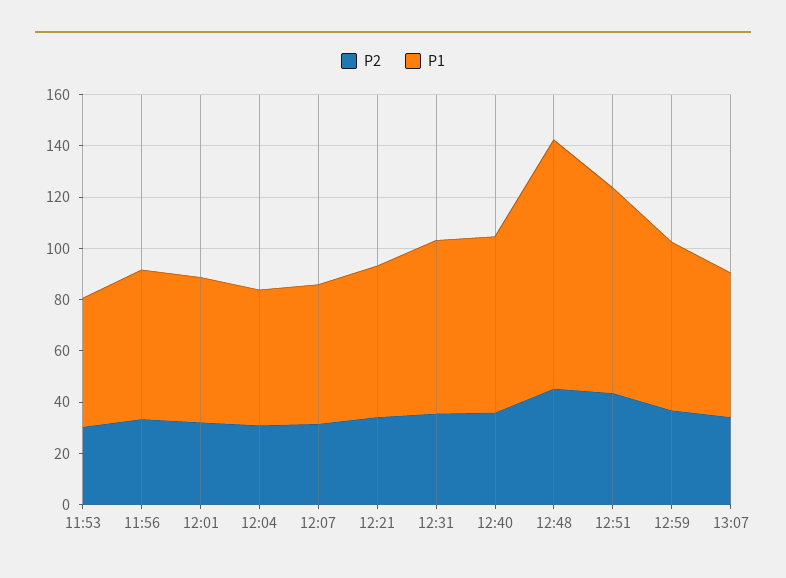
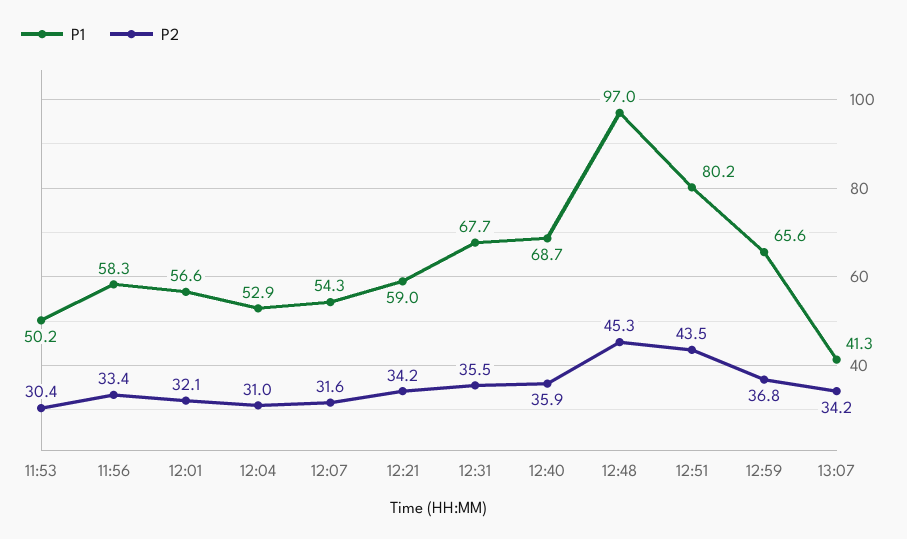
  {
    "P2": {
      "11:53": 30.4,
      "11:56": 33.4,
      "12:01": 32.1,
      "12:04": 31,
      "12:07": 31.6,
      "12:21": 34.2,
      "12:31": 35.5,
      "12:40": 35.9,
      "12:48": 45.3,
      "12:51": 43.5,
      "12:59": 36.8,
      "13:07": 34.2
    },
    "P1": {
      "11:53": 50.2,
      "11:56": 58.3,
      "12:01": 56.6,
      "12:04": 52.9,
      "12:07": 54.3,
      "12:21": 59,
      "12:31": 67.7,
      "12:40": 68.7,
      "12:48": 97,
      "12:51": 80.2,
      "12:59": 65.6,
-     "13:07": 55
+     "13:07": 41.3
    }
  }

